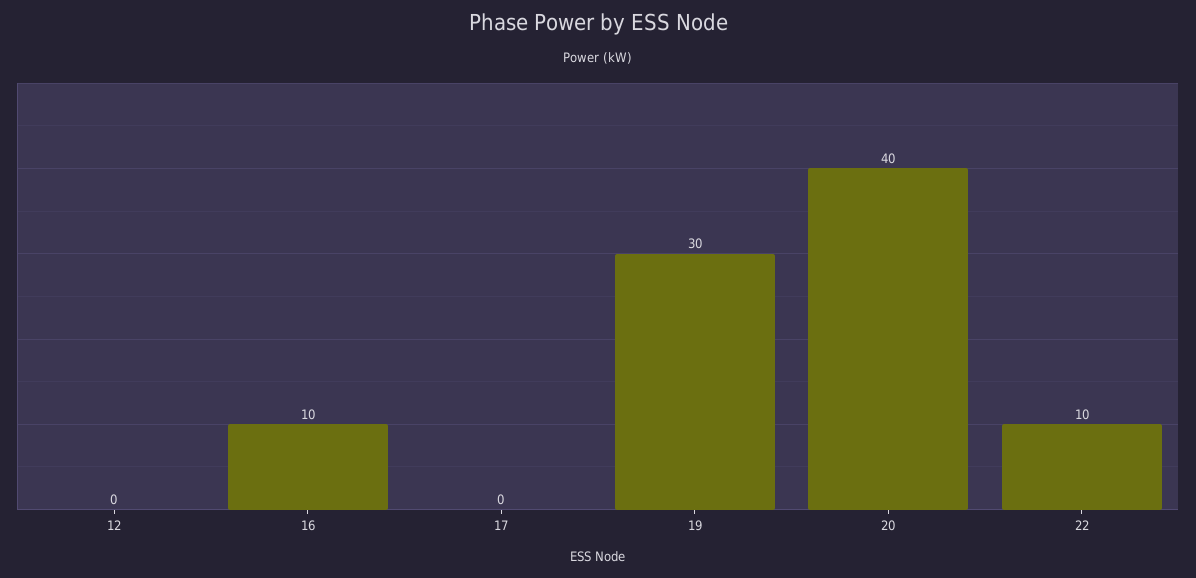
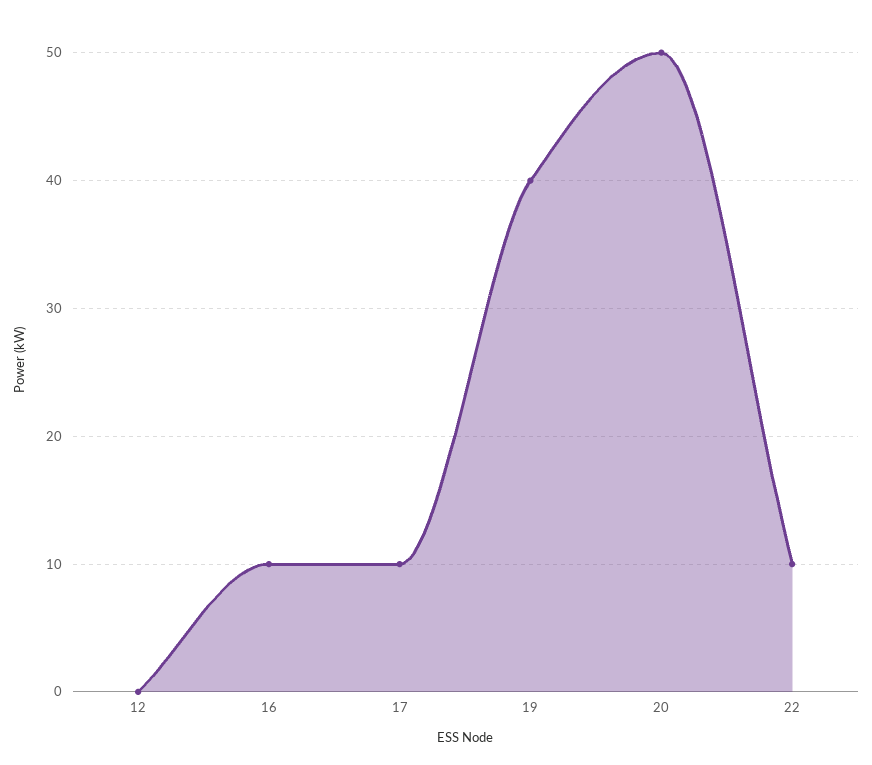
  {
    "12": 0,
    "16": 10,
-   "17": 0,
+   "17": 10,
-   "19": 30,
+   "19": 40,
-   "20": 40,
+   "20": 50,
    "22": 10
  }

